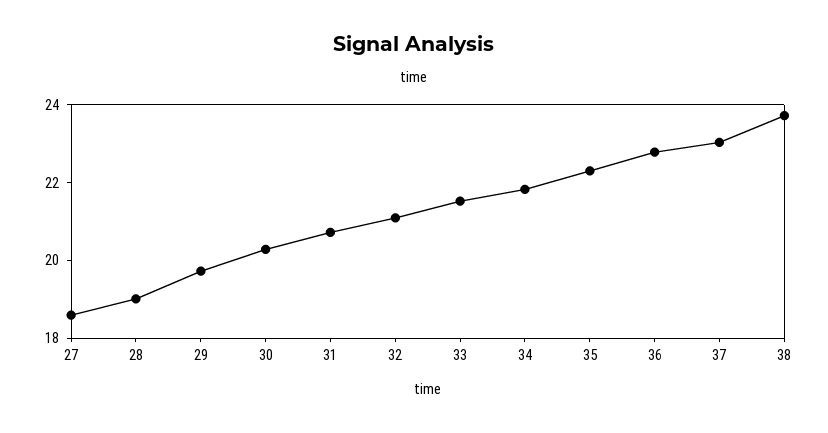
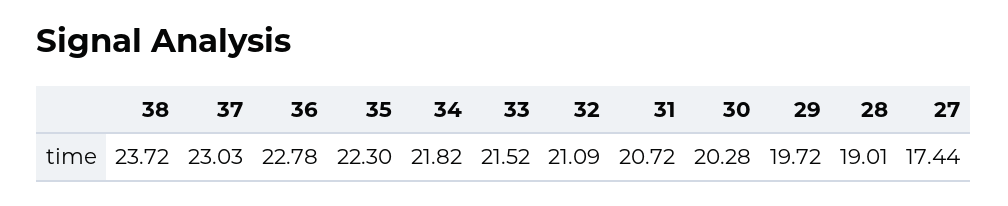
  {
-   "27": 18.5,
+   "27": 17.44,
    "28": 19.01,
    "29": 19.72,
    "30": 20.28,
    "31": 20.72,
    "32": 21.09,
    "33": 21.52,
    "34": 21.82,
    "35": 22.3,
    "36": 22.78,
    "37": 23.03,
    "38": 23.72
  }

